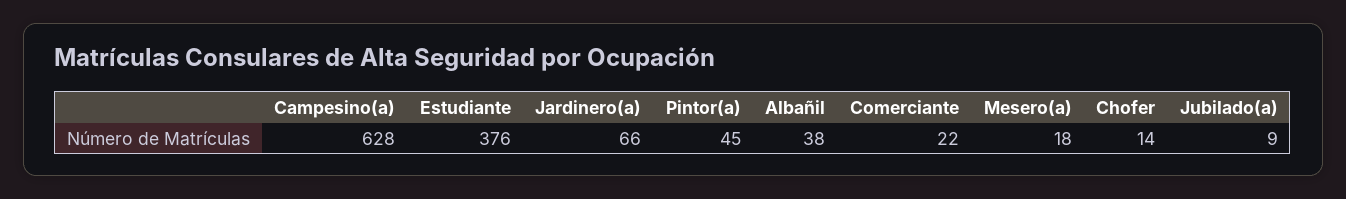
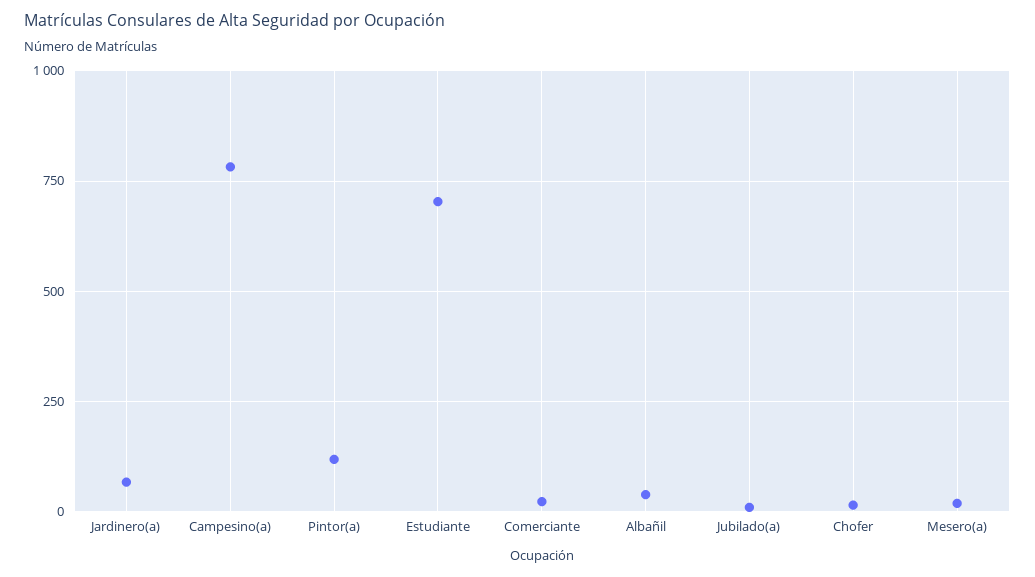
  {
-   "Campesino(a)": 628,
+   "Campesino(a)": 775,
-   "Estudiante": 376,
+   "Estudiante": 700,
    "Jardinero(a)": 66,
-   "Pintor(a)": 45,
+   "Pintor(a)": 125,
    "Albañil": 38,
    "Comerciante": 22,
    "Mesero(a)": 18,
    "Chofer": 14,
    "Jubilado(a)": 9
  }

